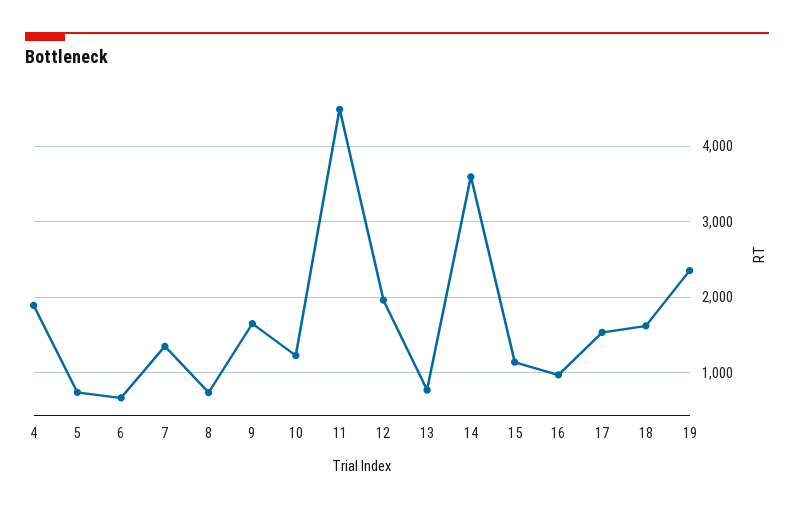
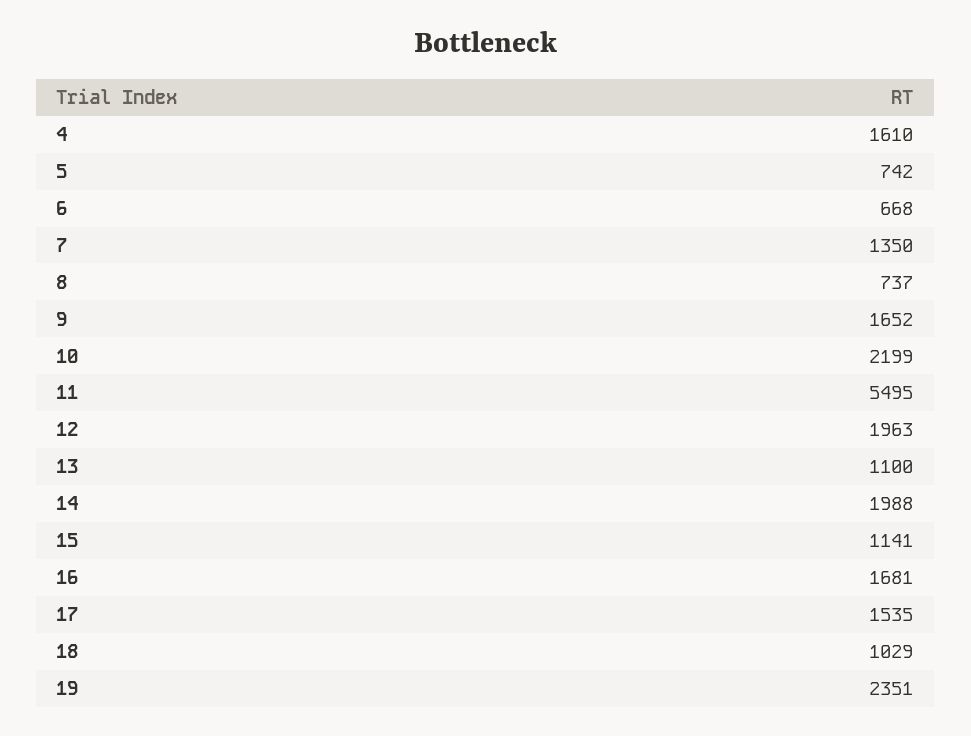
  {
-   "4": 1900,
+   "4": 1610,
    "5": 742,
    "6": 668,
    "7": 1350,
    "8": 737,
    "9": 1652,
-   "10": 1200,
+   "10": 2199,
-   "11": 4500,
+   "11": 5495,
    "12": 1963,
-   "13": 800,
+   "13": 1100,
-   "14": 3600,
+   "14": 1988,
    "15": 1141,
-   "16": 1000,
+   "16": 1681,
    "17": 1535,
-   "18": 1600,
+   "18": 1029,
    "19": 2351
  }

